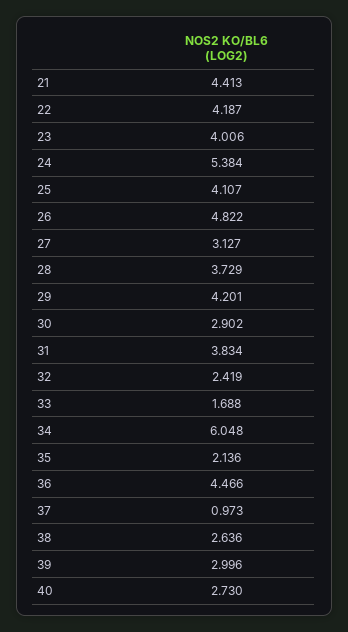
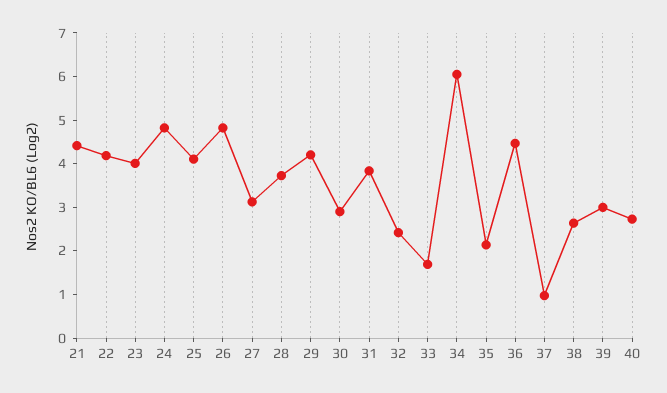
  {
    "21": 4.413,
    "22": 4.187,
    "23": 4.006,
-   "24": 5.384,
+   "24": 4.8,
    "25": 4.107,
    "26": 4.822,
    "27": 3.127,
    "28": 3.729,
    "29": 4.201,
    "30": 2.902,
    "31": 3.834,
    "32": 2.419,
    "33": 1.688,
    "34": 6.048,
    "35": 2.136,
    "36": 4.466,
    "37": 0.973,
    "38": 2.636,
    "39": 2.996,
    "40": 2.73
  }

